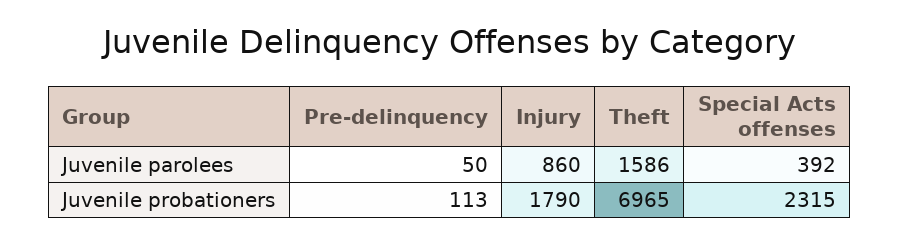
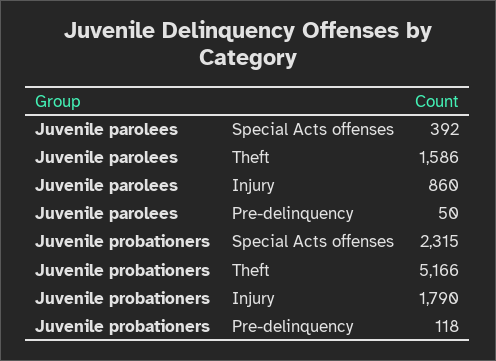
  {
    "Pre-delinquency": {
      "Juvenile parolees": 50,
-     "Juvenile probationers": 113
+     "Juvenile probationers": 118
    },
    "Injury": {
      "Juvenile parolees": 860,
      "Juvenile probationers": 1790
    },
    "Theft": {
      "Juvenile parolees": 1586,
-     "Juvenile probationers": 6965
+     "Juvenile probationers": 5166
    },
    "Special Acts offenses": {
      "Juvenile parolees": 392,
      "Juvenile probationers": 2315
    }
  }

